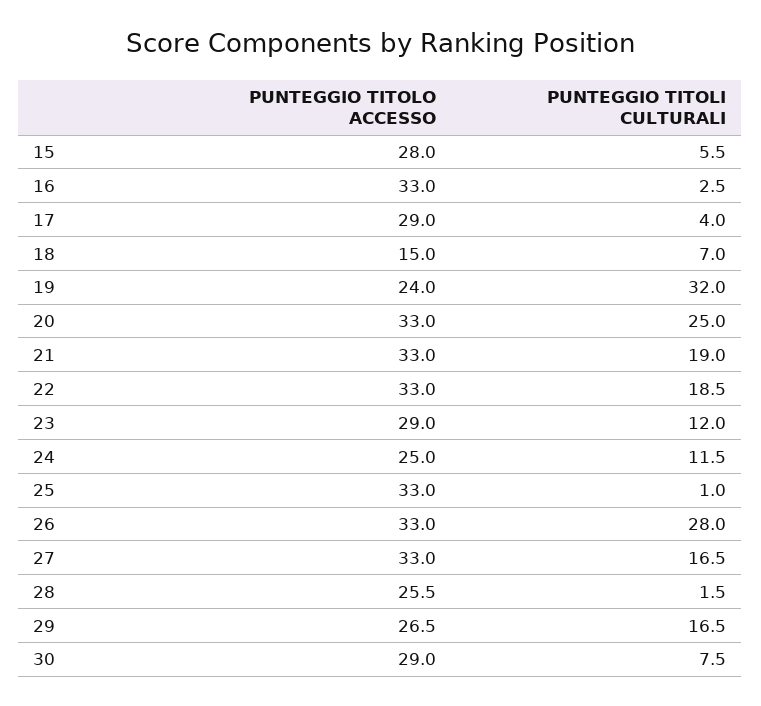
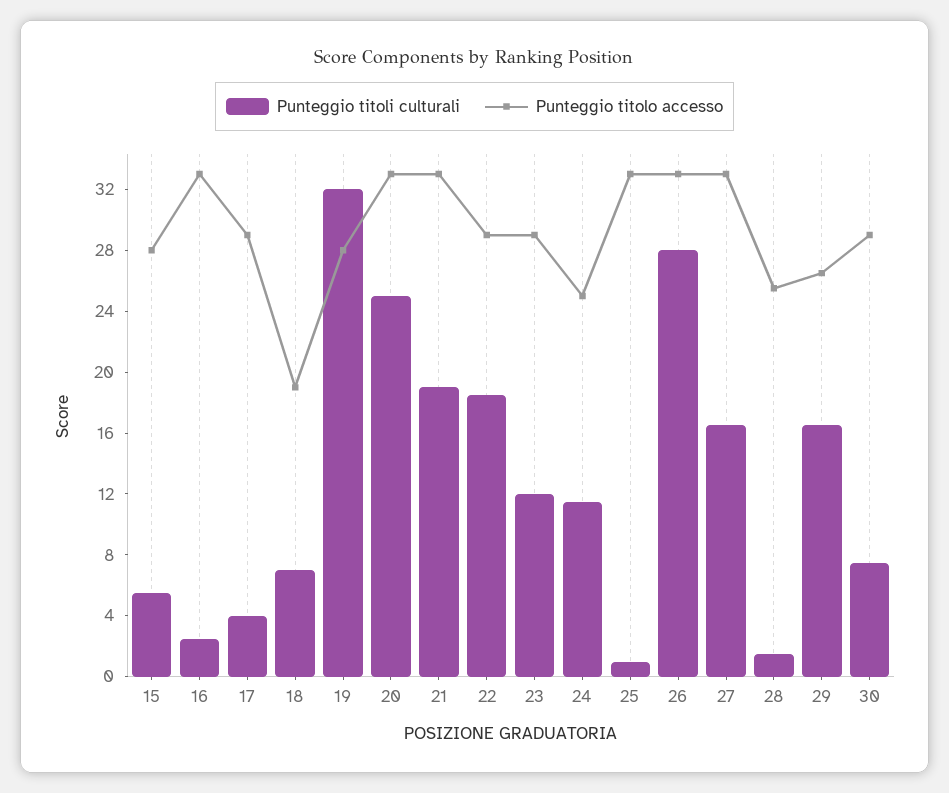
  {
    "PUNTEGGIO TITOLO ACCESSO": {
      "15": 28,
      "16": 33,
      "17": 29,
-     "18": 15,
+     "18": 19,
-     "19": 24,
+     "19": 28,
      "20": 33,
      "21": 33,
-     "22": 33,
+     "22": 29,
      "23": 29,
      "24": 25,
      "25": 33,
      "26": 33,
      "27": 33,
      "28": 25.5,
      "29": 26.5,
      "30": 29
    },
    "PUNTEGGIO TITOLI CULTURALI": {
      "15": 5.5,
      "16": 2.5,
      "17": 4,
      "18": 7,
      "19": 32,
      "20": 25,
      "21": 19,
      "22": 18.5,
      "23": 12,
      "24": 11.5,
      "25": 1,
      "26": 28,
      "27": 16.5,
      "28": 1.5,
      "29": 16.5,
      "30": 7.5
    }
  }

